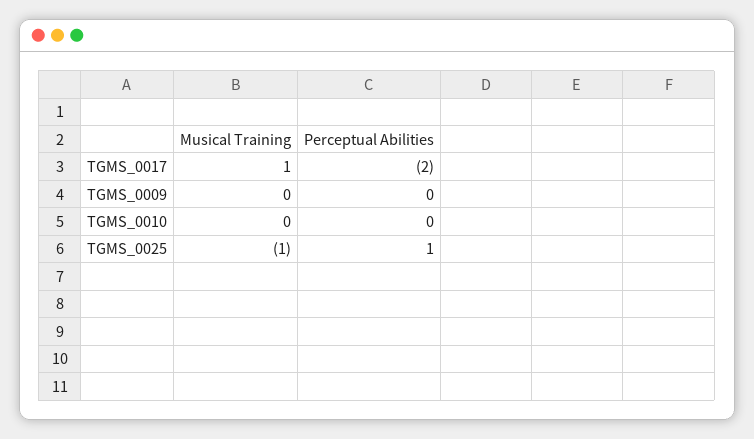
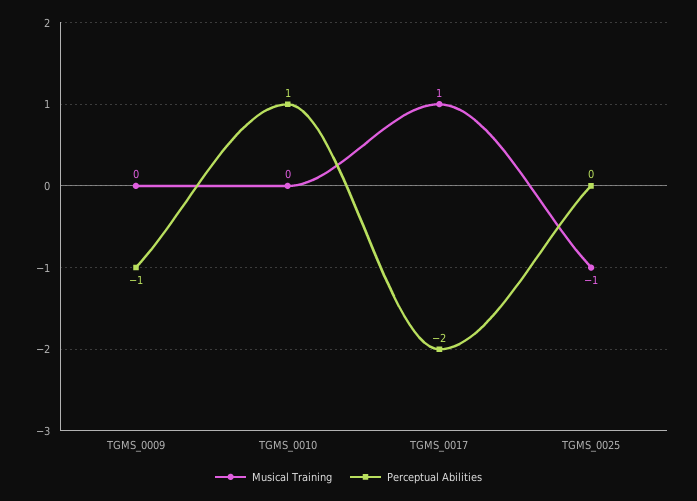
  {
    "Musical Training": {
      "TGMS_0017": 1,
      "TGMS_0009": 0,
      "TGMS_0010": 0,
      "TGMS_0025": -1
    },
    "Perceptual Abilities": {
      "TGMS_0017": -2,
-     "TGMS_0009": 0,
+     "TGMS_0009": -1,
-     "TGMS_0010": 0,
+     "TGMS_0010": 1,
-     "TGMS_0025": 1
+     "TGMS_0025": 0
    }
  }

